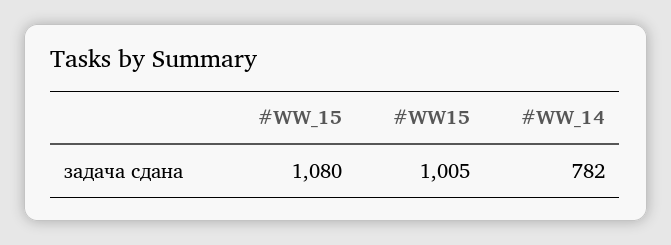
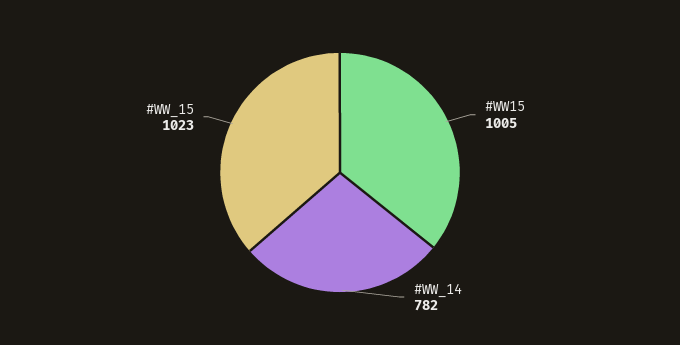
  {
-   "#WW_15": 1080,
+   "#WW_15": 1023,
    "#WW15": 1005,
    "#WW_14": 782
  }

